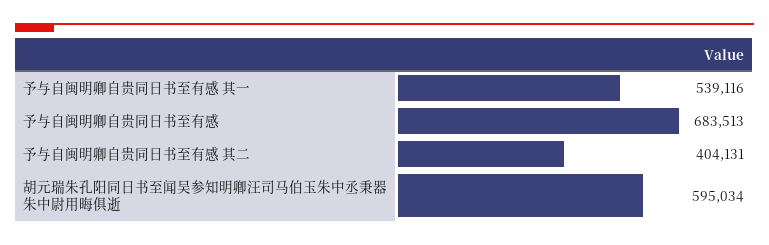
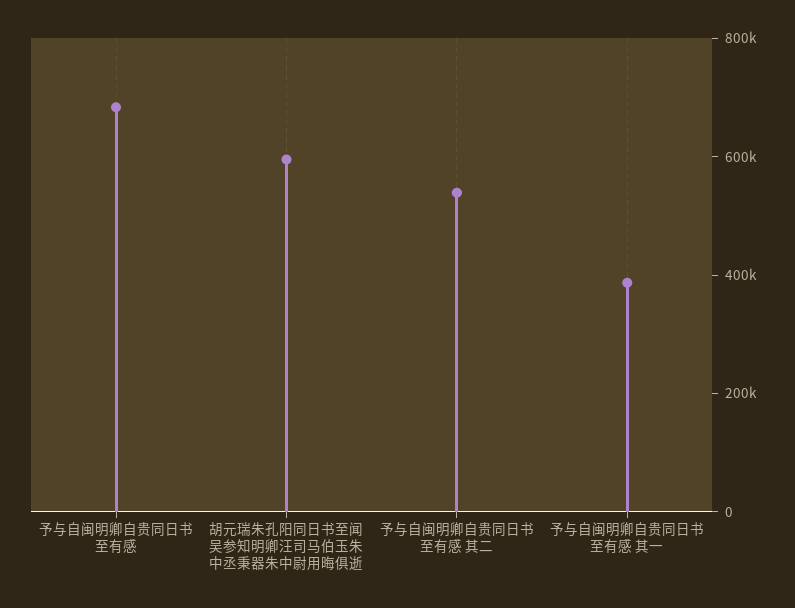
  {
-   "予与自闽明卿自贵同日书至有感 其一": 539116,
+   "予与自闽明卿自贵同日书至有感 其一": 400000,
    "予与自闽明卿自贵同日书至有感": 683513,
-   "予与自闽明卿自贵同日书至有感 其二": 404131,
+   "予与自闽明卿自贵同日书至有感 其二": 550000,
    "胡元瑞朱孔阳同日书至闻吴参知明卿汪司马伯玉朱中丞秉器朱中尉用晦俱逝": 595034
  }

